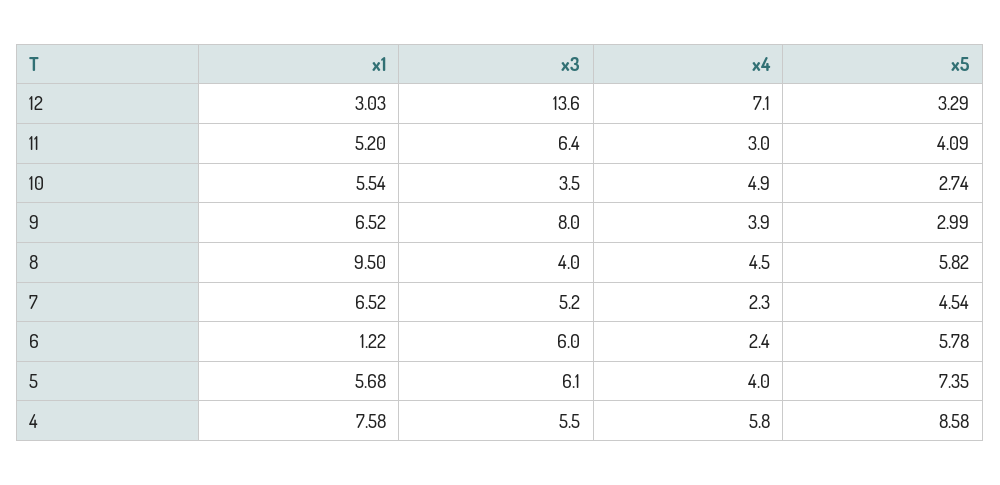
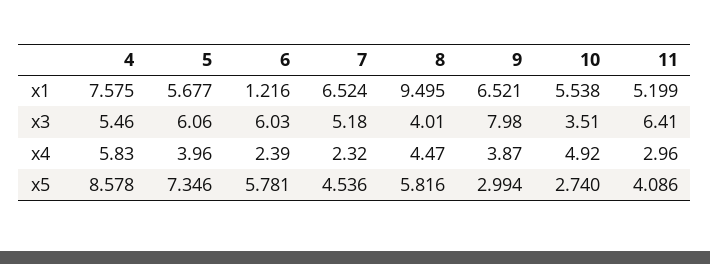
  {
    "x1": {
-     "12": 3.03,
      "11": 5.199,
      "10": 5.538,
      "9": 6.521,
      "8": 9.495,
      "7": 6.524,
      "6": 1.216,
      "5": 5.677,
      "4": 7.575
    },
    "x3": {
-     "12": 13.6,
      "11": 6.41,
      "10": 3.51,
      "9": 7.98,
      "8": 4.01,
      "7": 5.18,
      "6": 6.03,
      "5": 6.06,
      "4": 5.46
    },
    "x4": {
-     "12": 7.1,
      "11": 2.96,
      "10": 4.92,
      "9": 3.87,
      "8": 4.47,
      "7": 2.32,
      "6": 2.39,
      "5": 3.96,
      "4": 5.83
    },
    "x5": {
-     "12": 3.29,
      "11": 4.086,
      "10": 2.74,
      "9": 2.994,
      "8": 5.816,
      "7": 4.536,
      "6": 5.781,
      "5": 7.346,
      "4": 8.578
    }
  }

